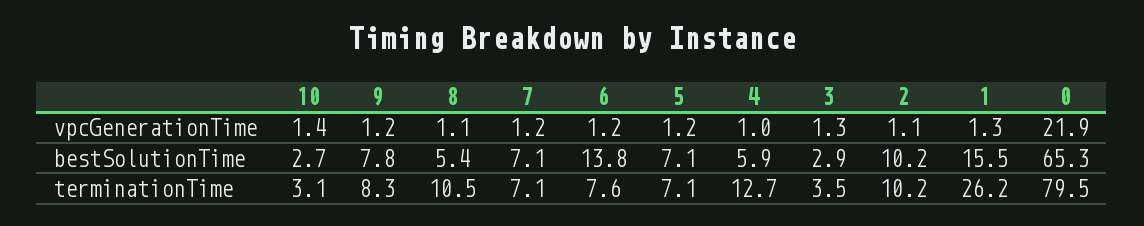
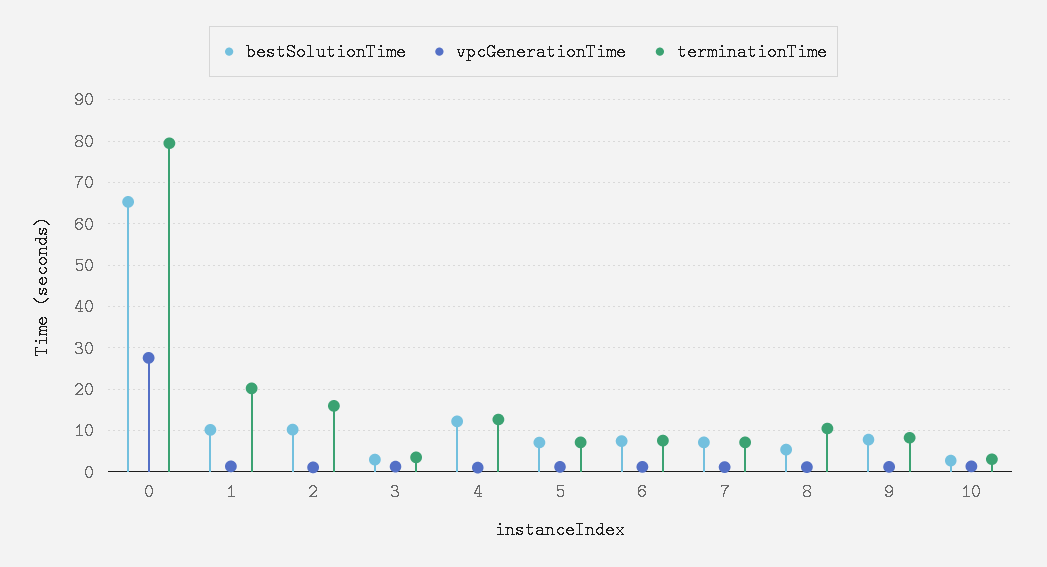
  {
    "vpcGenerationTime": {
      "10": 1.4,
      "9": 1.2,
      "8": 1.1,
      "7": 1.2,
      "6": 1.2,
      "5": 1.2,
      "4": 1,
      "3": 1.3,
      "2": 1.1,
      "1": 1.3,
-     "0": 21.9
+     "0": 28
    },
    "bestSolutionTime": {
      "10": 2.7,
      "9": 7.8,
      "8": 5.4,
      "7": 7.1,
-     "6": 13.8,
+     "6": 8,
      "5": 7.1,
-     "4": 5.9,
+     "4": 12,
      "3": 2.9,
      "2": 10.2,
-     "1": 15.5,
+     "1": 10,
      "0": 65.3
    },
    "terminationTime": {
      "10": 3.1,
      "9": 8.3,
      "8": 10.5,
      "7": 7.1,
      "6": 7.6,
      "5": 7.1,
      "4": 12.7,
      "3": 3.5,
-     "2": 10.2,
+     "2": 16,
-     "1": 26.2,
+     "1": 20,
      "0": 79.5
    }
  }

